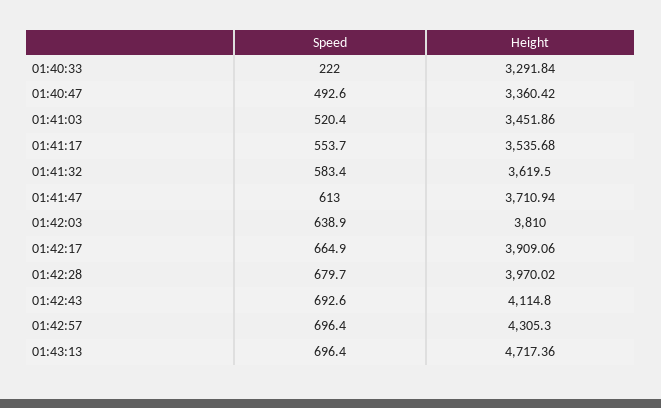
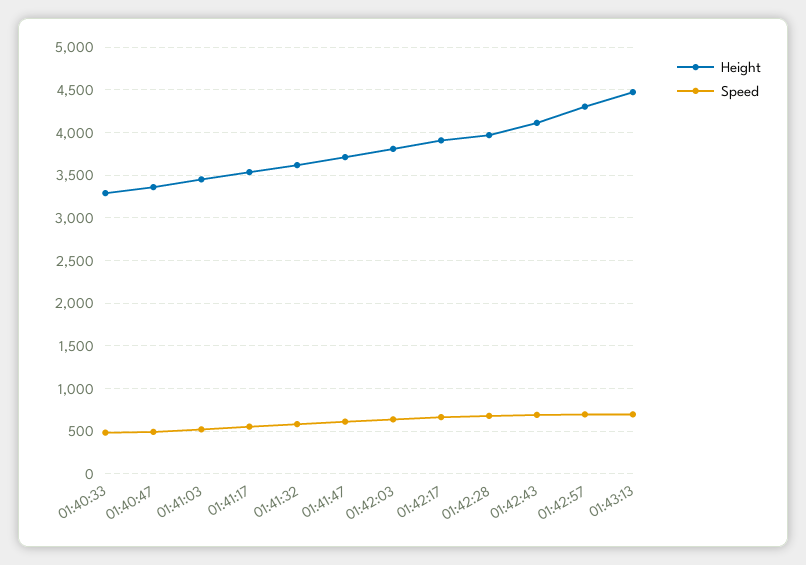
  {
    "Speed": {
-     "01:40:33": 222,
+     "01:40:33": 500,
      "01:40:47": 492.6,
      "01:41:03": 520.4,
      "01:41:17": 553.7,
      "01:41:32": 583.4,
      "01:41:47": 613,
      "01:42:03": 638.9,
      "01:42:17": 664.9,
      "01:42:28": 679.7,
      "01:42:43": 692.6,
      "01:42:57": 696.4,
      "01:43:13": 696.4
    },
    "Height": {
      "01:40:33": 3291.84,
      "01:40:47": 3360.42,
      "01:41:03": 3451.86,
      "01:41:17": 3535.68,
      "01:41:32": 3619.5,
      "01:41:47": 3710.94,
      "01:42:03": 3810,
      "01:42:17": 3909.06,
      "01:42:28": 3970.02,
      "01:42:43": 4114.8,
      "01:42:57": 4305.3,
-     "01:43:13": 4717.36
+     "01:43:13": 4500
    }
  }

